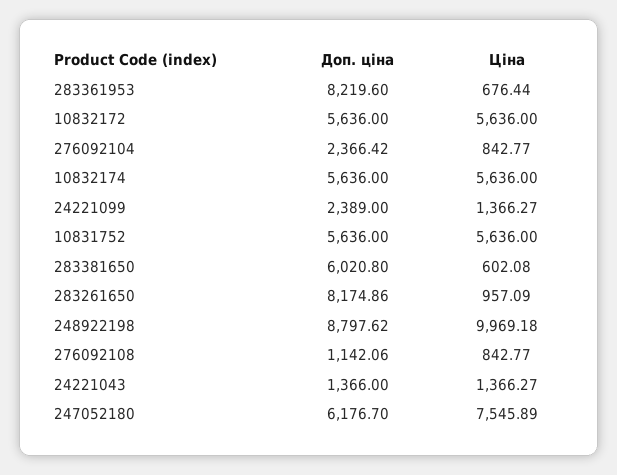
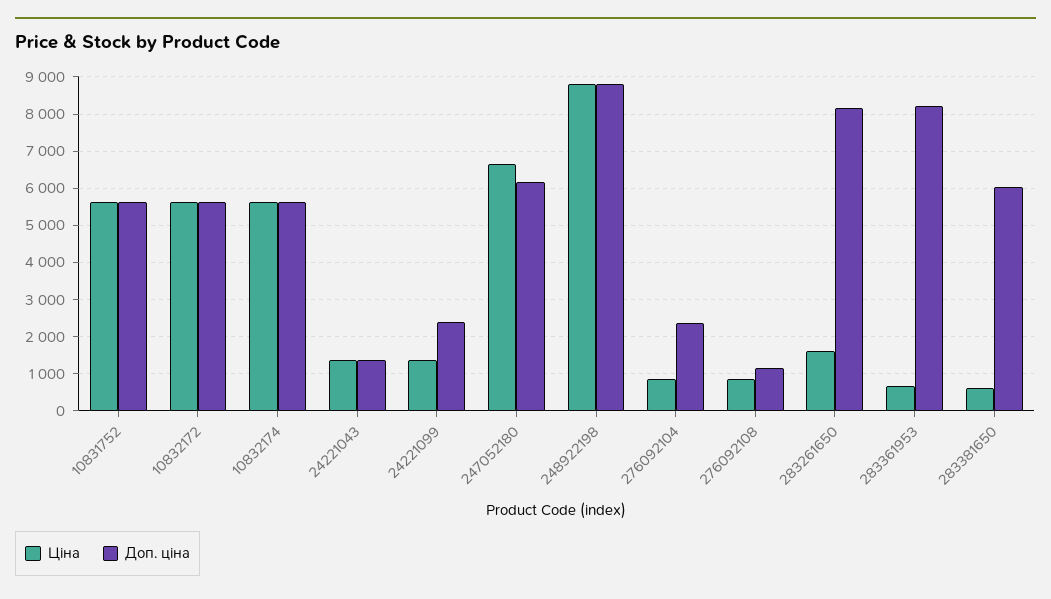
  {
    "Доп. ціна": {
      "283361953": 8219.6,
      "10832172": 5636,
      "276092104": 2366.42,
      "10832174": 5636,
      "24221099": 2389,
      "10831752": 5636,
      "283381650": 6020.8,
      "283261650": 8174.86,
      "248922198": 8797.62,
      "276092108": 1142.06,
      "24221043": 1366,
      "247052180": 6176.7
    },
    "Ціна": {
      "283361953": 676.44,
      "10832172": 5636,
      "276092104": 842.77,
      "10832174": 5636,
      "24221099": 1366.27,
      "10831752": 5636,
      "283381650": 602.08,
-     "283261650": 957.09,
+     "283261650": 1600,
-     "248922198": 9969.18,
+     "248922198": 8800,
      "276092108": 842.77,
      "24221043": 1366.27,
-     "247052180": 7545.89
+     "247052180": 6600
    }
  }

